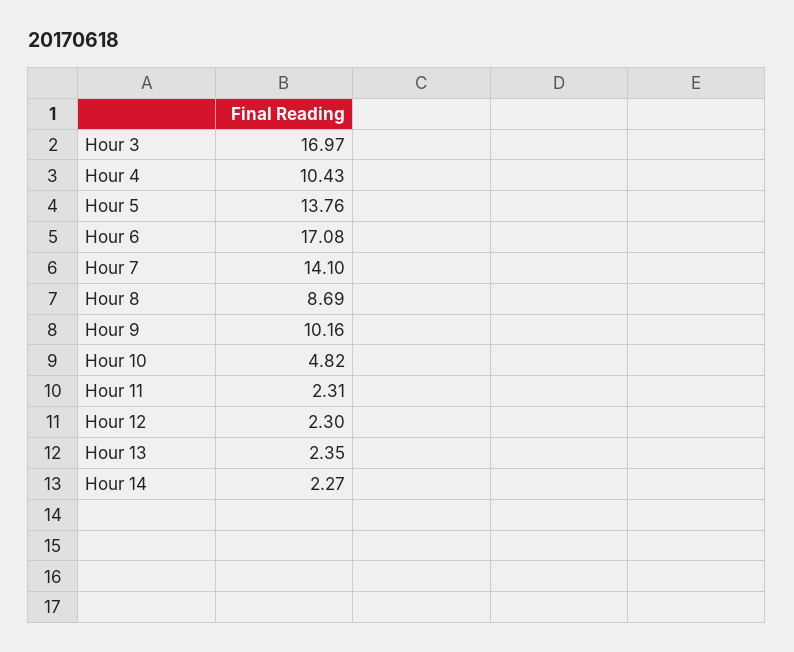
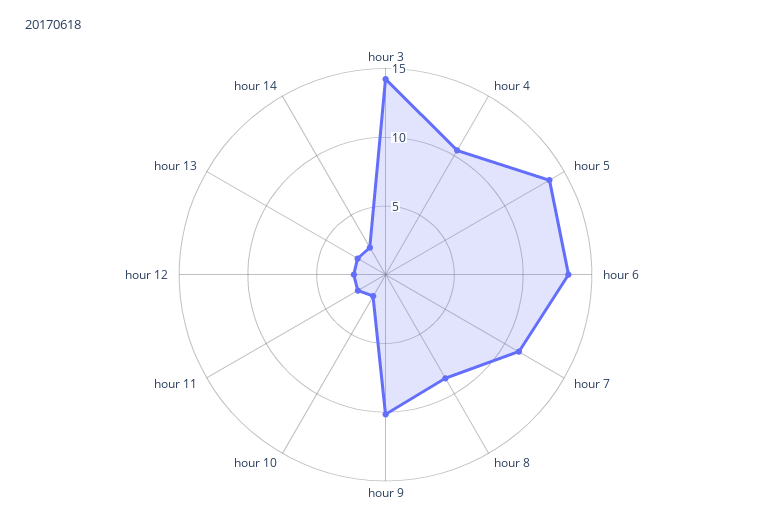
  {
-   "Hour 3": 16.97,
+   "Hour 3": 14,
    "Hour 4": 10.43,
    "Hour 5": 13.76,
-   "Hour 6": 17.08,
+   "Hour 6": 13,
-   "Hour 7": 14.1,
+   "Hour 7": 11,
    "Hour 8": 8.69,
    "Hour 9": 10.16,
-   "Hour 10": 4.82,
+   "Hour 10": 2,
    "Hour 11": 2.31,
    "Hour 12": 2.3,
    "Hour 13": 2.35,
    "Hour 14": 2.27
  }

